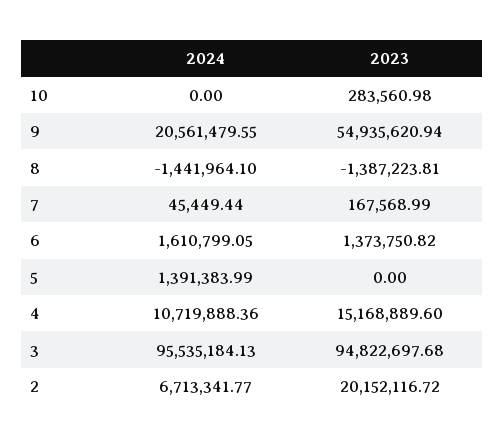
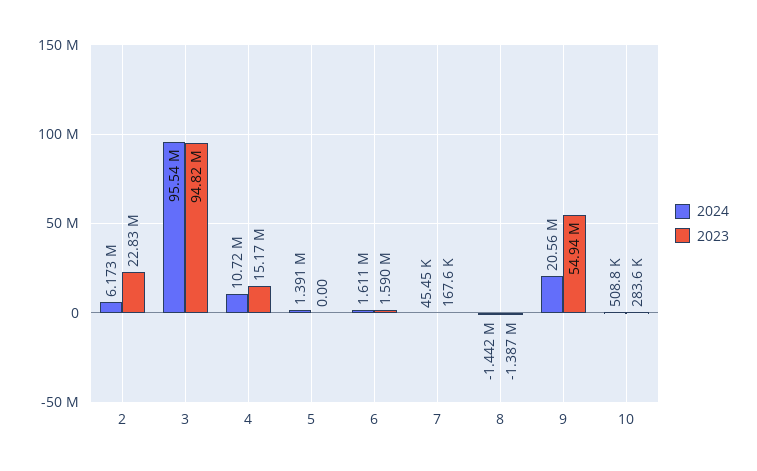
  {
    "2024": {
-     "10": 0,
+     "10": 508800,
      "9": 20561479.55,
      "8": -1441964.1,
      "7": 45449.44,
      "6": 1610799.05,
      "5": 1391383.99,
      "4": 10719888.36,
      "3": 95535184.13,
-     "2": 6713341.77
+     "2": 6173000
    },
    "2023": {
      "10": 283560.98,
      "9": 54935620.94,
      "8": -1387223.81,
      "7": 167568.99,
-     "6": 1373750.82,
+     "6": 1590000,
      "5": 0,
      "4": 15168889.6,
      "3": 94822697.68,
-     "2": 20152116.72
+     "2": 22830000
    }
  }

